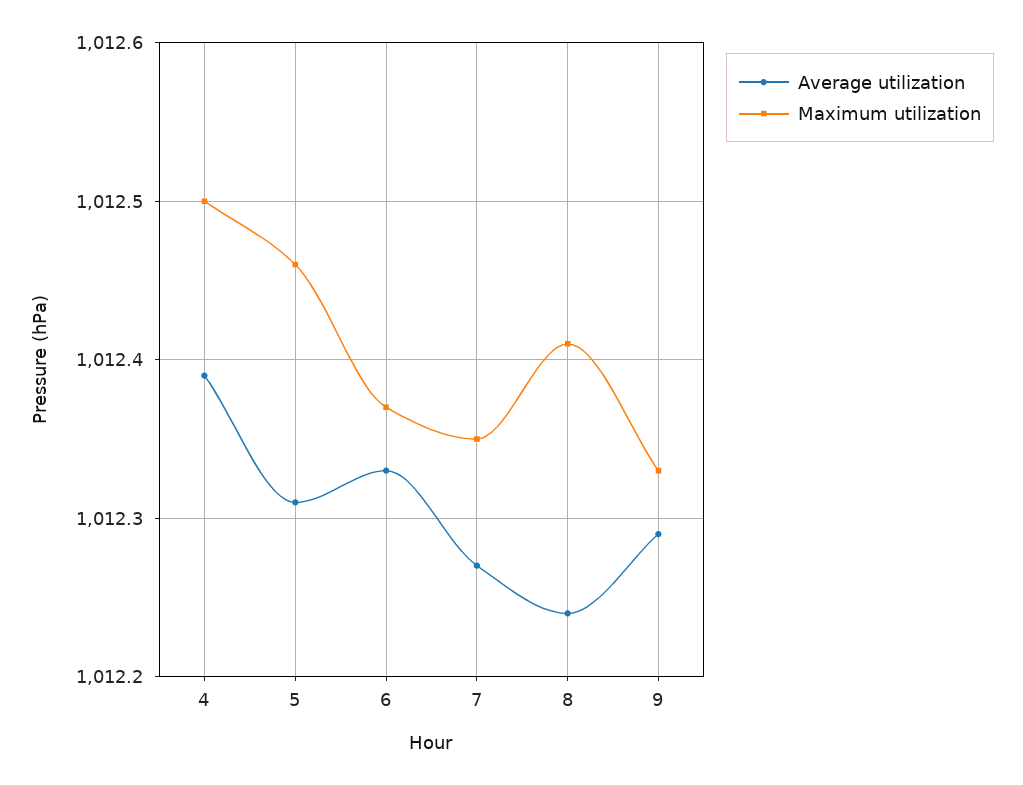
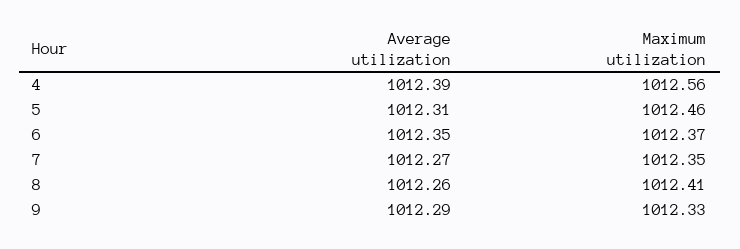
  {
    "Average utilization": {
      "4": 1012.39,
      "5": 1012.31,
-     "6": 1012.33,
+     "6": 1012.35,
      "7": 1012.27,
-     "8": 1012.24,
+     "8": 1012.26,
      "9": 1012.29
    },
    "Maximum utilization": {
-     "4": 1012.5,
+     "4": 1012.56,
      "5": 1012.46,
      "6": 1012.37,
      "7": 1012.35,
      "8": 1012.41,
      "9": 1012.33
    }
  }

